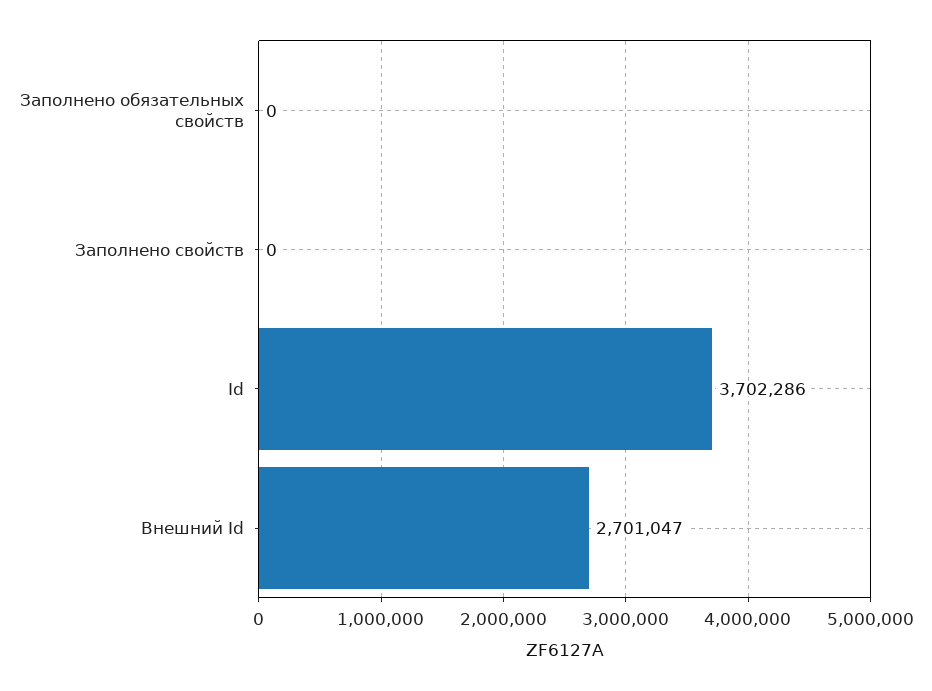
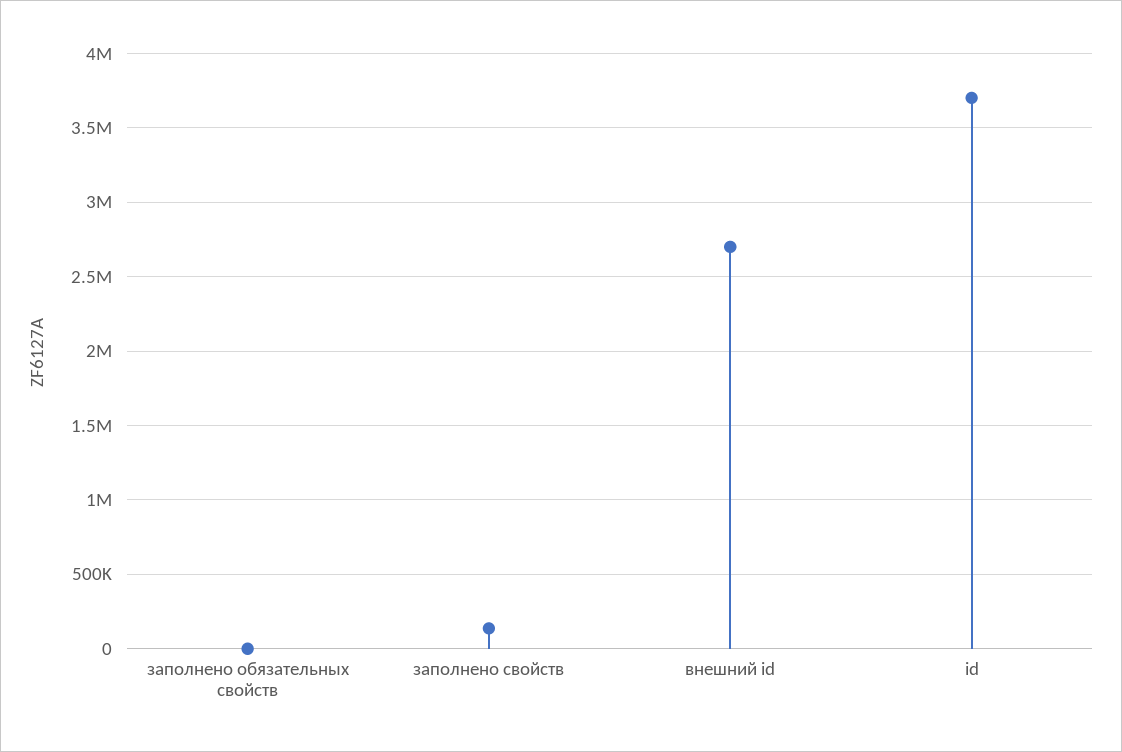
  {
    "Заполнено обязательных свойств": 0,
-   "Заполнено свойств": 0,
+   "Заполнено свойств": 150000,
    "Id": 3702286,
    "Внешний Id": 2701047
  }

